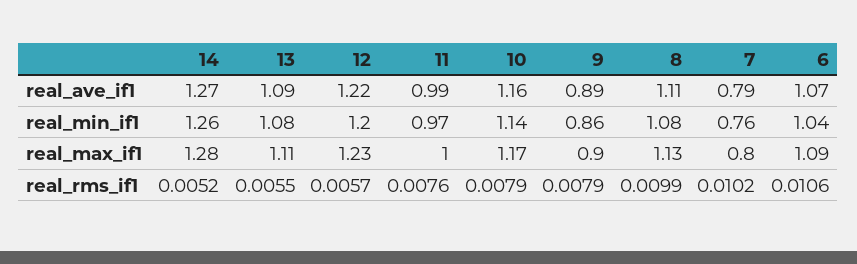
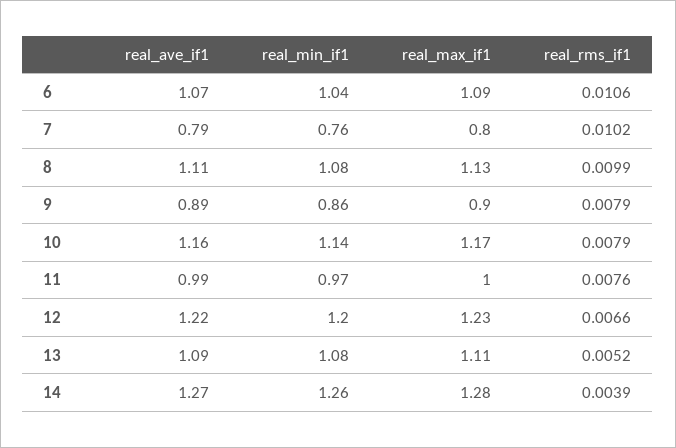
  {
    "14": {
      "real_ave_if1": 1.27,
      "real_min_if1": 1.26,
      "real_max_if1": 1.28,
-     "real_rms_if1": 0.0052
+     "real_rms_if1": 0.0039
    },
    "13": {
      "real_ave_if1": 1.09,
      "real_min_if1": 1.08,
      "real_max_if1": 1.11,
-     "real_rms_if1": 0.0055
+     "real_rms_if1": 0.0052
    },
    "12": {
      "real_ave_if1": 1.22,
      "real_min_if1": 1.2,
      "real_max_if1": 1.23,
-     "real_rms_if1": 0.0057
+     "real_rms_if1": 0.0066
    },
    "11": {
      "real_ave_if1": 0.99,
      "real_min_if1": 0.97,
      "real_max_if1": 1,
      "real_rms_if1": 0.0076
    },
    "10": {
      "real_ave_if1": 1.16,
      "real_min_if1": 1.14,
      "real_max_if1": 1.17,
      "real_rms_if1": 0.0079
    },
    "9": {
      "real_ave_if1": 0.89,
      "real_min_if1": 0.86,
      "real_max_if1": 0.9,
      "real_rms_if1": 0.0079
    },
    "8": {
      "real_ave_if1": 1.11,
      "real_min_if1": 1.08,
      "real_max_if1": 1.13,
      "real_rms_if1": 0.0099
    },
    "7": {
      "real_ave_if1": 0.79,
      "real_min_if1": 0.76,
      "real_max_if1": 0.8,
      "real_rms_if1": 0.0102
    },
    "6": {
      "real_ave_if1": 1.07,
      "real_min_if1": 1.04,
      "real_max_if1": 1.09,
      "real_rms_if1": 0.0106
    }
  }

